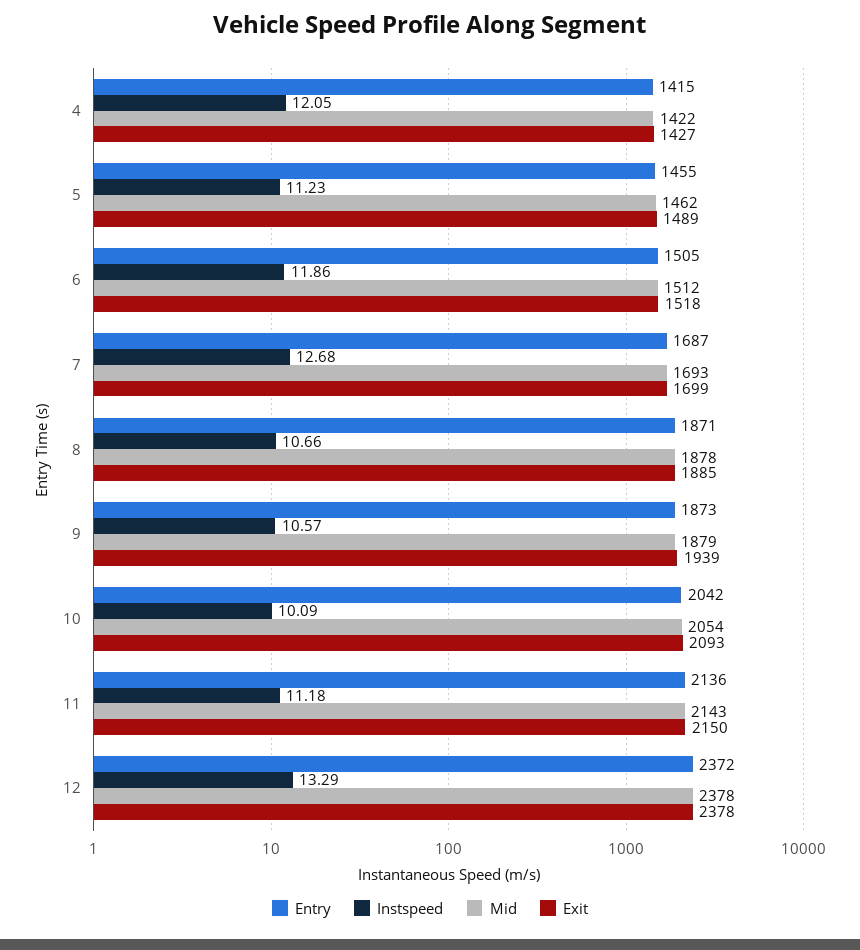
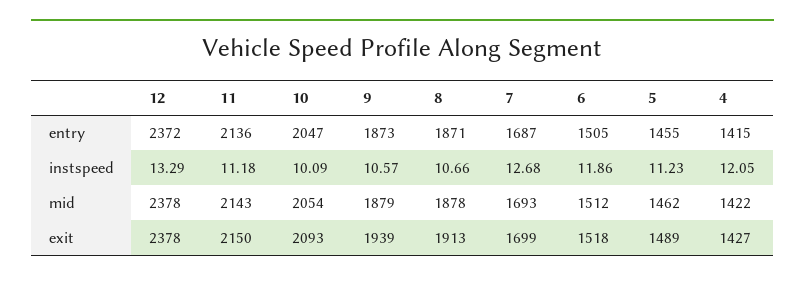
  {
    "Entry": {
      "4": 1415,
      "5": 1455,
      "6": 1505,
      "7": 1687,
      "8": 1871,
      "9": 1873,
-     "10": 2042,
+     "10": 2047,
      "11": 2136,
      "12": 2372
    },
    "Instspeed": {
      "4": 12.05,
      "5": 11.23,
      "6": 11.86,
      "7": 12.68,
      "8": 10.66,
      "9": 10.57,
      "10": 10.09,
      "11": 11.18,
      "12": 13.29
    },
    "Mid": {
      "4": 1422,
      "5": 1462,
      "6": 1512,
      "7": 1693,
      "8": 1878,
      "9": 1879,
      "10": 2054,
      "11": 2143,
      "12": 2378
    },
    "Exit": {
      "4": 1427,
      "5": 1489,
      "6": 1518,
      "7": 1699,
-     "8": 1885,
+     "8": 1913,
      "9": 1939,
      "10": 2093,
      "11": 2150,
      "12": 2378
    }
  }

